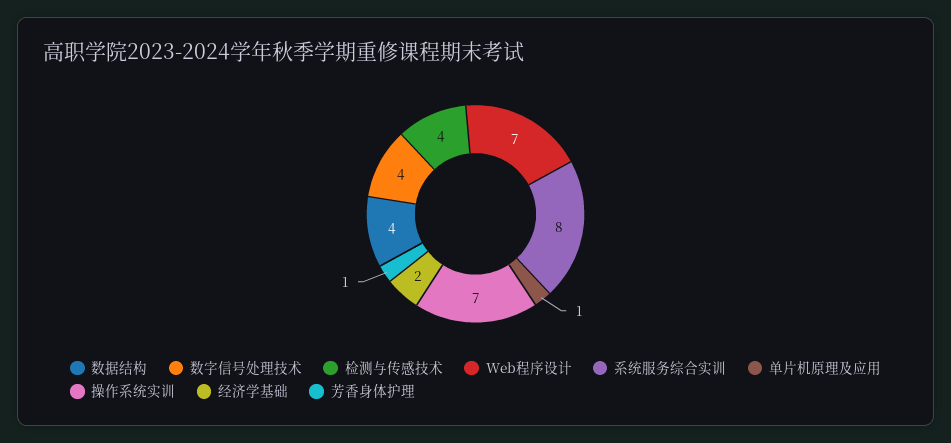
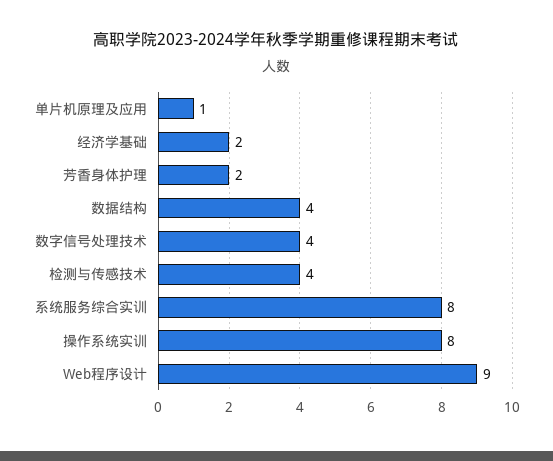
  {
    "数据结构": 4,
    "数字信号处理技术": 4,
    "检测与传感技术": 4,
-   "Web程序设计": 7,
+   "Web程序设计": 9,
    "系统服务综合实训": 8,
    "单片机原理及应用": 1,
-   "操作系统实训": 7,
+   "操作系统实训": 8,
    "经济学基础": 2,
-   "芳香身体护理": 1
+   "芳香身体护理": 2
  }

